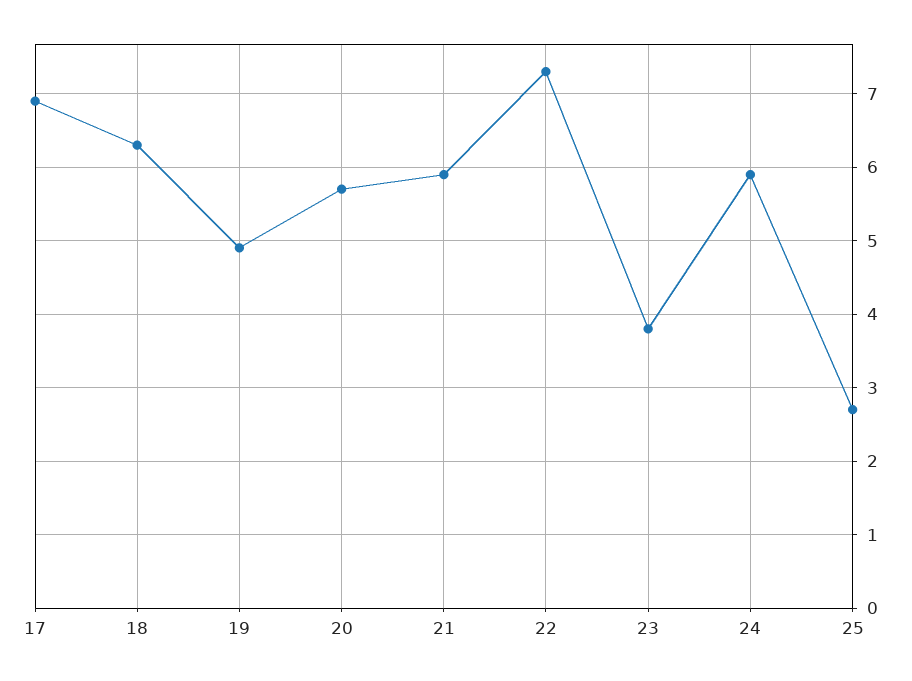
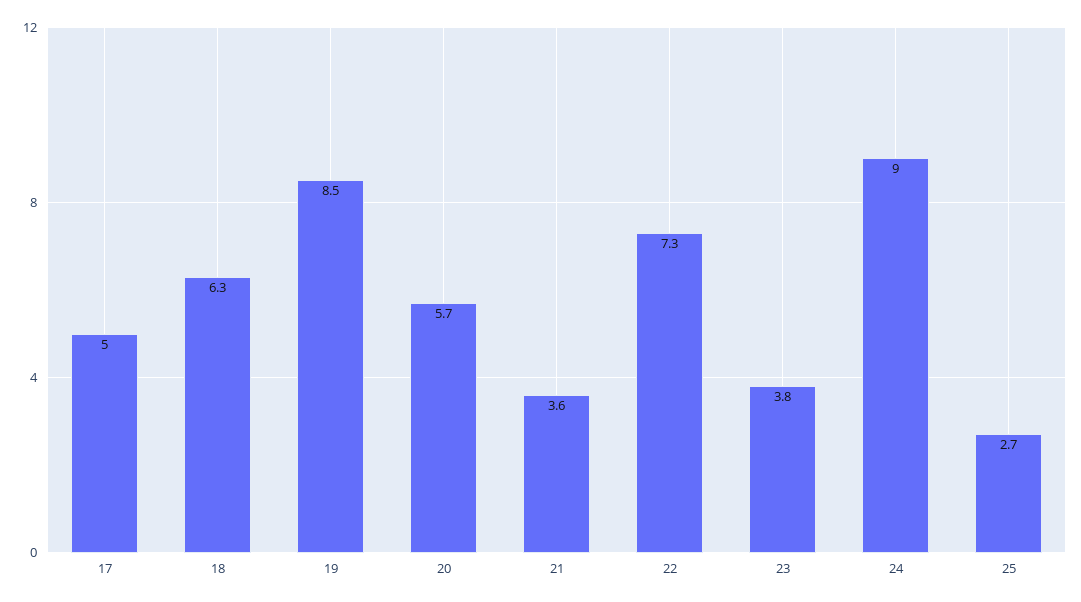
  {
-   "17": 6.9,
+   "17": 5,
    "18": 6.3,
-   "19": 4.9,
+   "19": 8.5,
    "20": 5.7,
-   "21": 5.9,
+   "21": 3.6,
    "22": 7.3,
    "23": 3.8,
-   "24": 5.9,
+   "24": 9,
    "25": 2.7
  }

